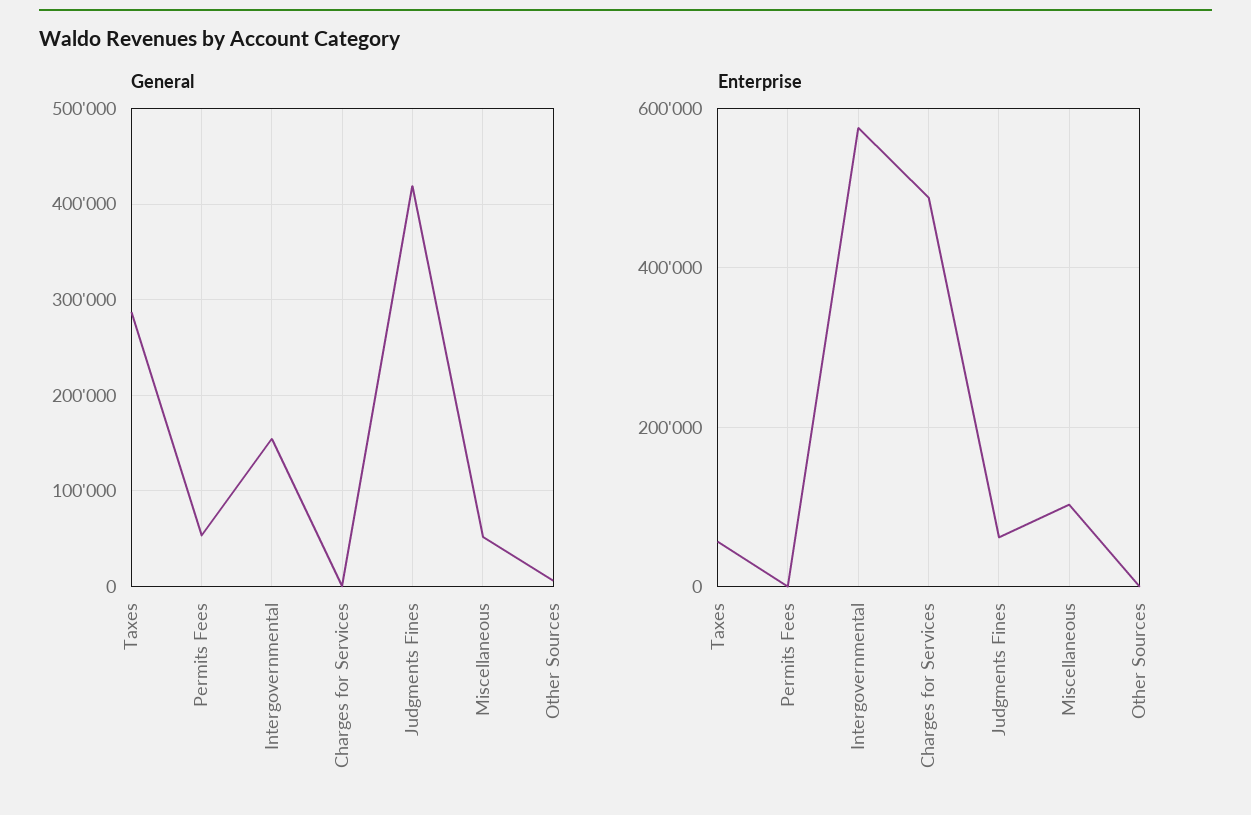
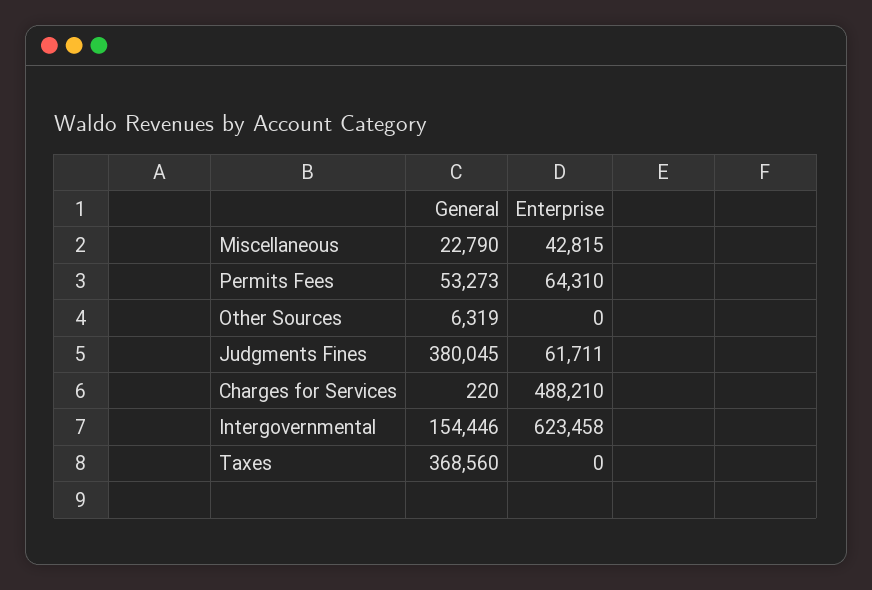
  {
    "General": {
-     "Taxes": 290000,
+     "Taxes": 368560,
      "Permits Fees": 53273,
      "Intergovernmental": 154446,
      "Charges for Services": 220,
-     "Judgments Fines": 420000,
+     "Judgments Fines": 380045,
-     "Miscellaneous": 50000,
+     "Miscellaneous": 22790,
      "Other Sources": 6319
    },
    "Enterprise": {
-     "Taxes": 60000,
+     "Taxes": 0,
-     "Permits Fees": 0,
+     "Permits Fees": 64310,
-     "Intergovernmental": 580000,
+     "Intergovernmental": 623458,
      "Charges for Services": 488210,
      "Judgments Fines": 61711,
-     "Miscellaneous": 100000,
+     "Miscellaneous": 42815,
      "Other Sources": 0
    }
  }

